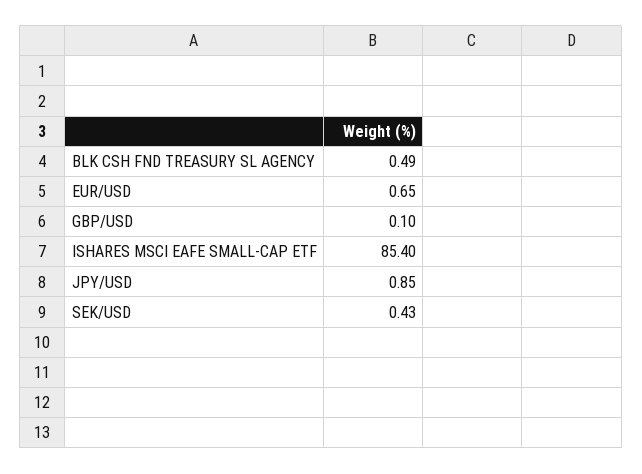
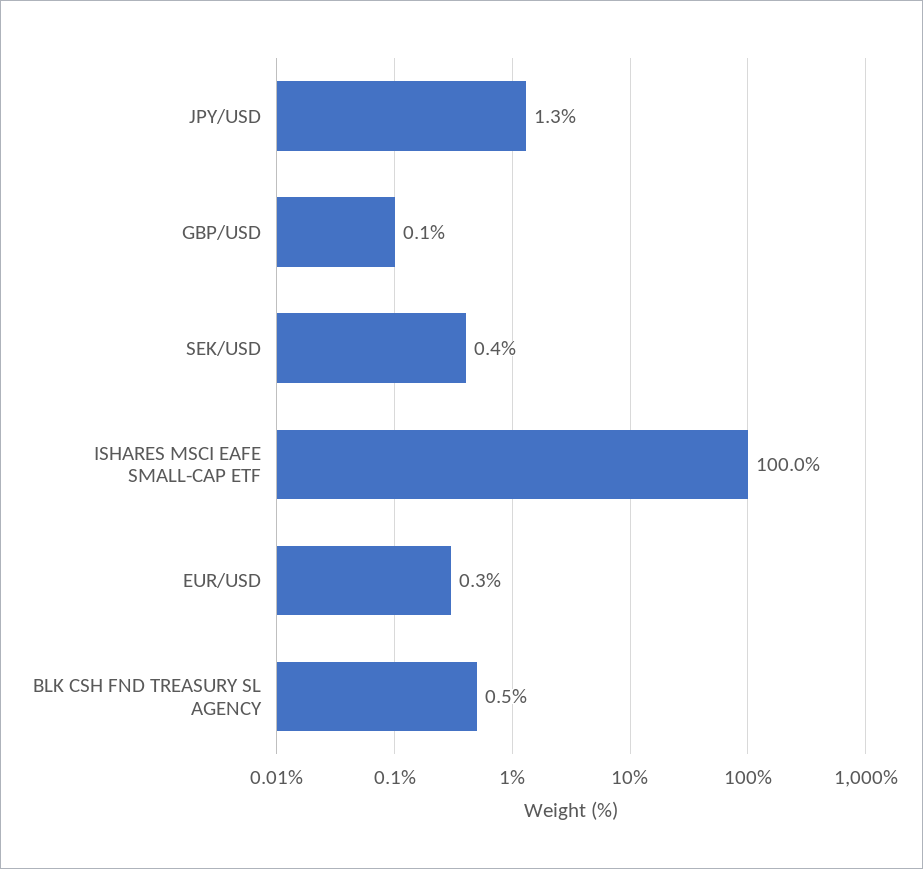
  {
    "BLK CSH FND TREASURY SL AGENCY": 0.49,
-   "EUR/USD": 0.65,
+   "EUR/USD": 0.3,
    "GBP/USD": 0.1,
-   "ISHARES MSCI EAFE SMALL-CAP ETF": 85.4,
+   "ISHARES MSCI EAFE SMALL-CAP ETF": 100,
-   "JPY/USD": 0.85,
+   "JPY/USD": 1.3,
    "SEK/USD": 0.43
  }

